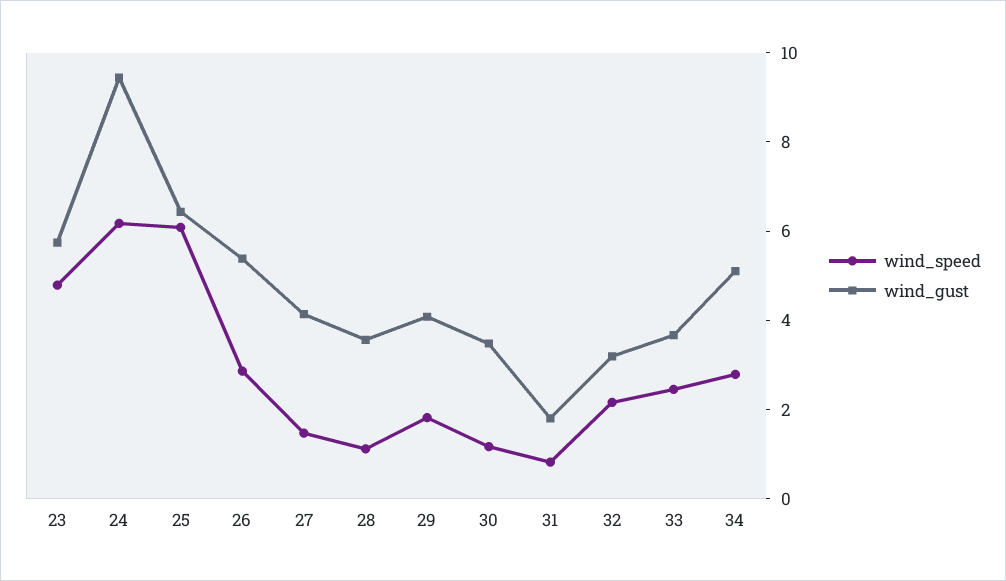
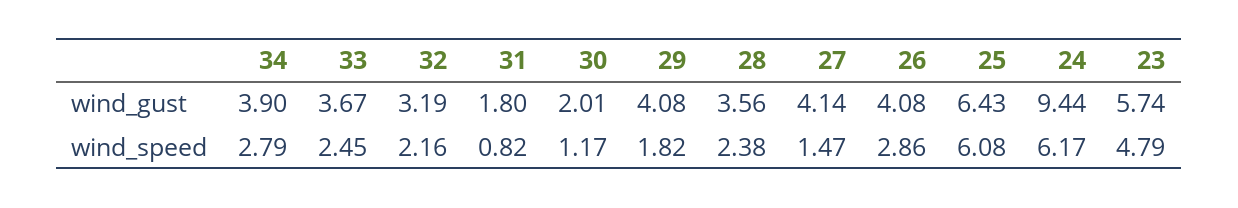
  {
    "wind_speed": {
      "23": 4.79,
      "24": 6.17,
      "25": 6.08,
      "26": 2.86,
      "27": 1.47,
-     "28": 1,
+     "28": 2.38,
      "29": 1.82,
      "30": 1.17,
      "31": 0.82,
      "32": 2.16,
      "33": 2.45,
      "34": 2.79
    },
    "wind_gust": {
      "23": 5.74,
      "24": 9.44,
      "25": 6.43,
-     "26": 5.5,
+     "26": 4.08,
      "27": 4.14,
      "28": 3.56,
      "29": 4.08,
-     "30": 3.5,
+     "30": 2.01,
      "31": 1.8,
      "32": 3.19,
      "33": 3.67,
-     "34": 5
+     "34": 3.9
    }
  }

